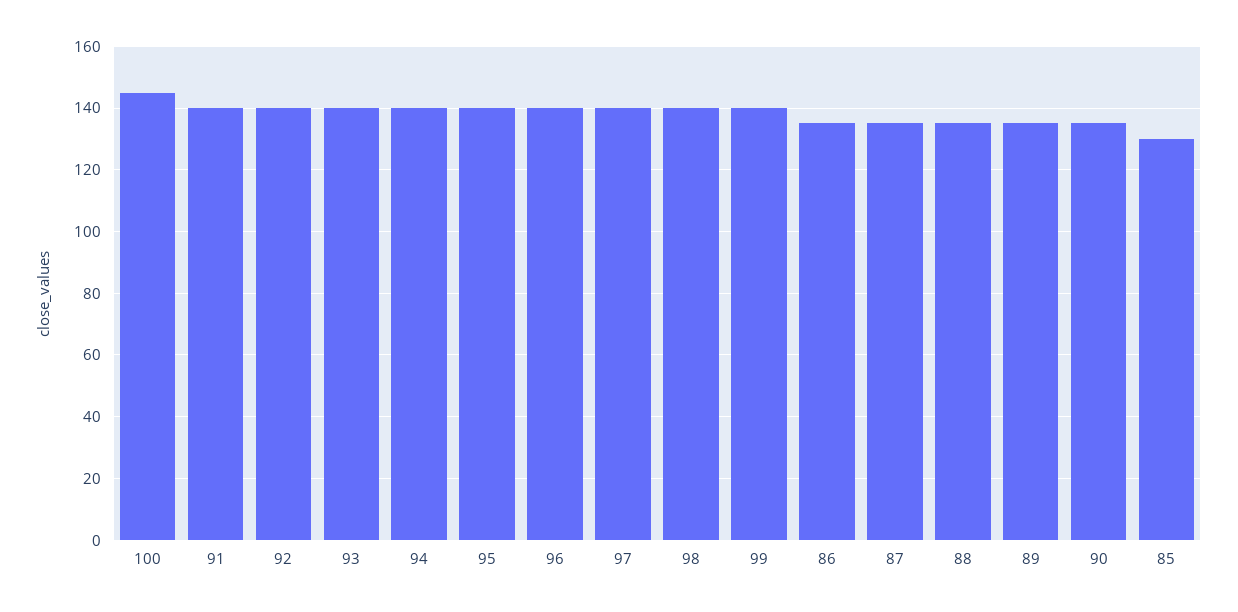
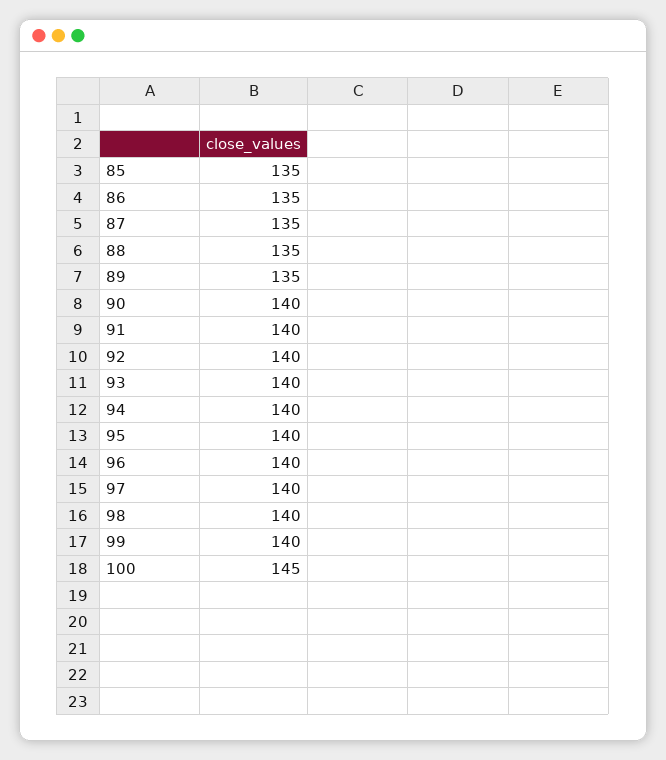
  {
    "100": 145,
    "91": 140,
    "92": 140,
    "93": 140,
    "94": 140,
    "95": 140,
    "96": 140,
    "97": 140,
    "98": 140,
    "99": 140,
    "86": 135,
    "87": 135,
    "88": 135,
    "89": 135,
-   "90": 135,
+   "90": 140,
-   "85": 130
+   "85": 135
  }

